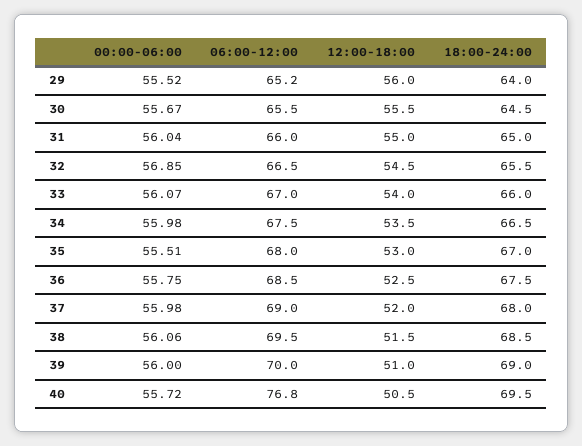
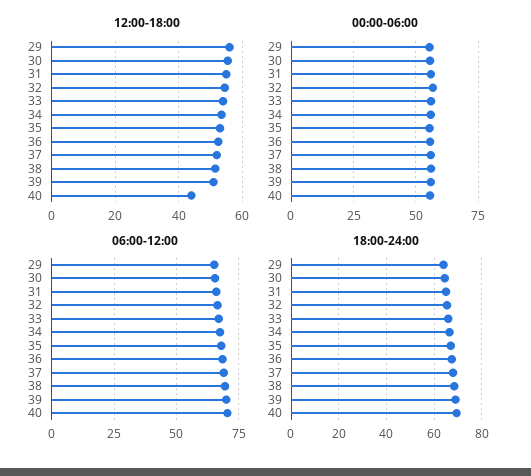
  {
    "00:00-06:00": {
      "29": 55.52,
      "30": 55.67,
      "31": 56.04,
      "32": 56.85,
      "33": 56.07,
      "34": 55.98,
      "35": 55.51,
      "36": 55.75,
      "37": 55.98,
      "38": 56.06,
      "39": 56,
      "40": 55.72
    },
    "06:00-12:00": {
      "29": 65.2,
      "30": 65.5,
      "31": 66,
      "32": 66.5,
      "33": 67,
      "34": 67.5,
      "35": 68,
      "36": 68.5,
      "37": 69,
      "38": 69.5,
      "39": 70,
-     "40": 76.8
+     "40": 70
    },
    "12:00-18:00": {
      "29": 56,
      "30": 55.5,
      "31": 55,
      "32": 54.5,
      "33": 54,
      "34": 53.5,
      "35": 53,
      "36": 52.5,
      "37": 52,
      "38": 51.5,
      "39": 51,
-     "40": 50.5
+     "40": 44
    },
    "18:00-24:00": {
      "29": 64,
      "30": 64.5,
      "31": 65,
      "32": 65.5,
      "33": 66,
      "34": 66.5,
      "35": 67,
      "36": 67.5,
      "37": 68,
      "38": 68.5,
      "39": 69,
      "40": 69.5
    }
  }

